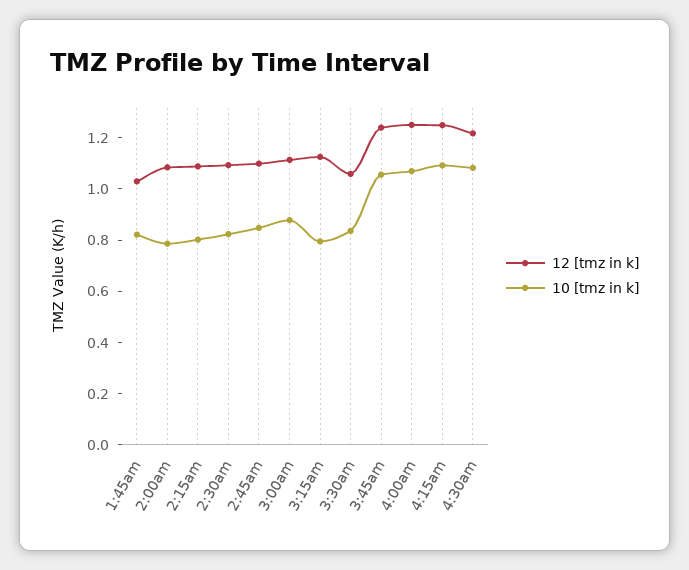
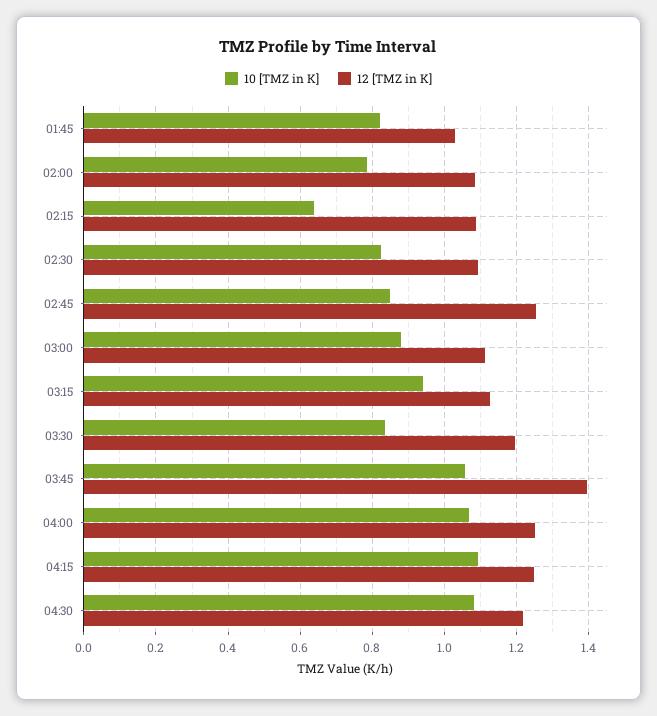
  {
    "12 [tmz in k]": {
      "1:45am": 1.02,
      "2:00am": 1.08,
      "2:15am": 1.08,
      "2:30am": 1.1,
-     "2:45am": 1.1,
+     "2:45am": 1.26,
      "3:00am": 1.12,
      "3:15am": 1.12,
-     "3:30am": 1.05,
+     "3:30am": 1.2,
-     "3:45am": 1.25,
+     "3:45am": 1.4,
      "4:00am": 1.26,
      "4:15am": 1.24,
      "4:30am": 1.22
    },
    "10 [tmz in k]": {
      "1:45am": 0.82,
      "2:00am": 0.78,
-     "2:15am": 0.8,
+     "2:15am": 0.64,
      "2:30am": 0.82,
      "2:45am": 0.84,
      "3:00am": 0.88,
-     "3:15am": 0.8,
+     "3:15am": 0.94,
      "3:30am": 0.84,
      "3:45am": 1.06,
      "4:00am": 1.06,
      "4:15am": 1.1,
      "4:30am": 1.08
    }
  }

